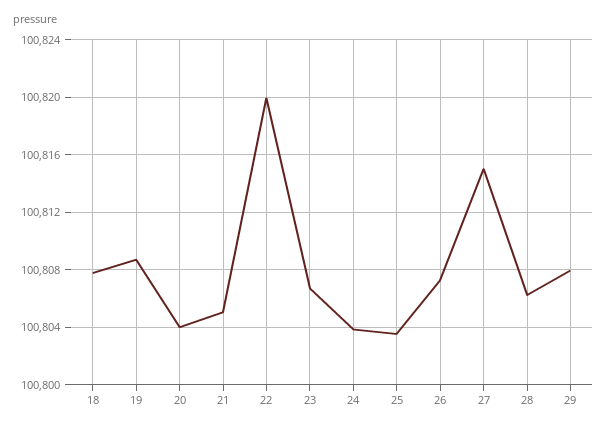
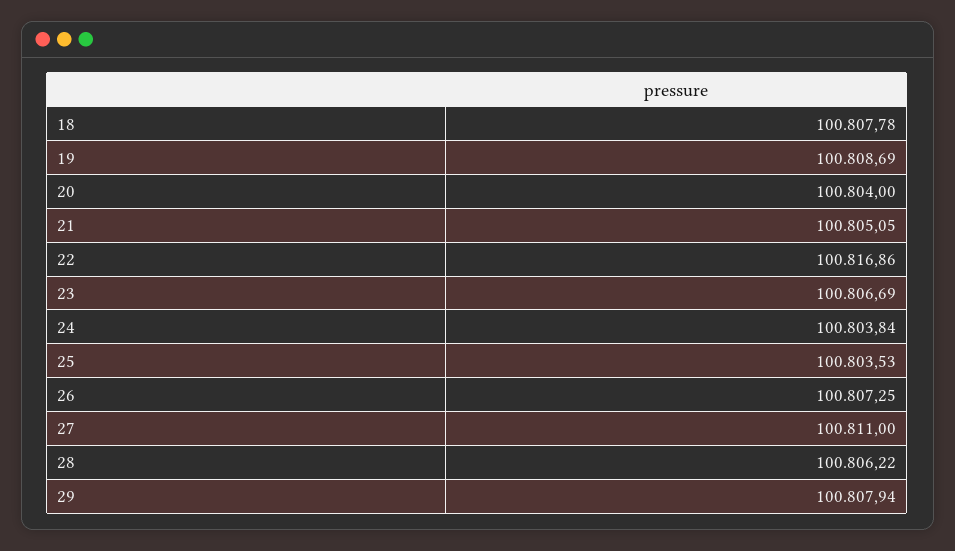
  {
    "18": 100807.78,
    "19": 100808.69,
    "20": 100804,
    "21": 100805.05,
-   "22": 100820,
+   "22": 100816.86,
    "23": 100806.69,
    "24": 100803.84,
    "25": 100803.53,
    "26": 100807.25,
-   "27": 100815,
+   "27": 100811,
    "28": 100806.22,
    "29": 100807.94
  }

